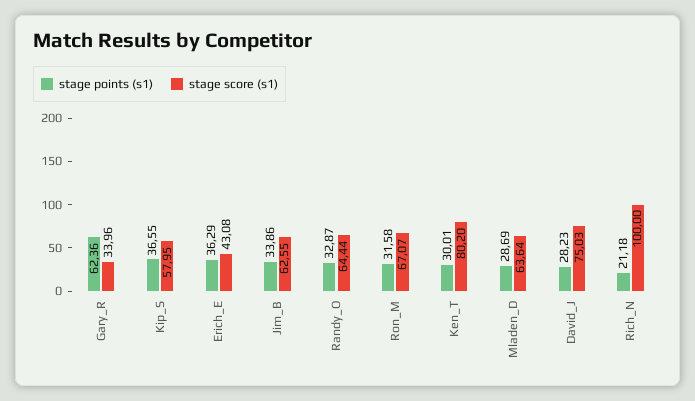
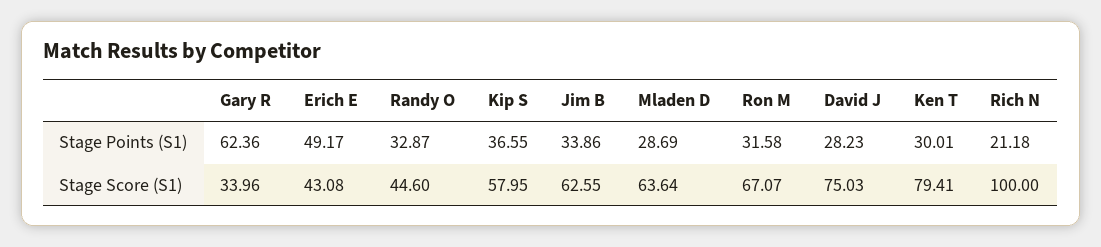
  {
    "stage points (s1)": {
      "Gary_R": 62.36,
      "Kip_S": 36.55,
-     "Erich_E": 36.29,
+     "Erich_E": 49.17,
      "Jim_B": 33.86,
      "Randy_O": 32.87,
      "Ron_M": 31.58,
      "Ken_T": 30.01,
      "Mladen_D": 28.69,
      "David_J": 28.23,
      "Rich_N": 21.18
    },
    "stage score (s1)": {
      "Gary_R": 33.96,
      "Kip_S": 57.95,
      "Erich_E": 43.08,
      "Jim_B": 62.55,
-     "Randy_O": 64.44,
+     "Randy_O": 44.6,
      "Ron_M": 67.07,
-     "Ken_T": 80.2,
+     "Ken_T": 79.41,
      "Mladen_D": 63.64,
      "David_J": 75.03,
      "Rich_N": 100
    }
  }

